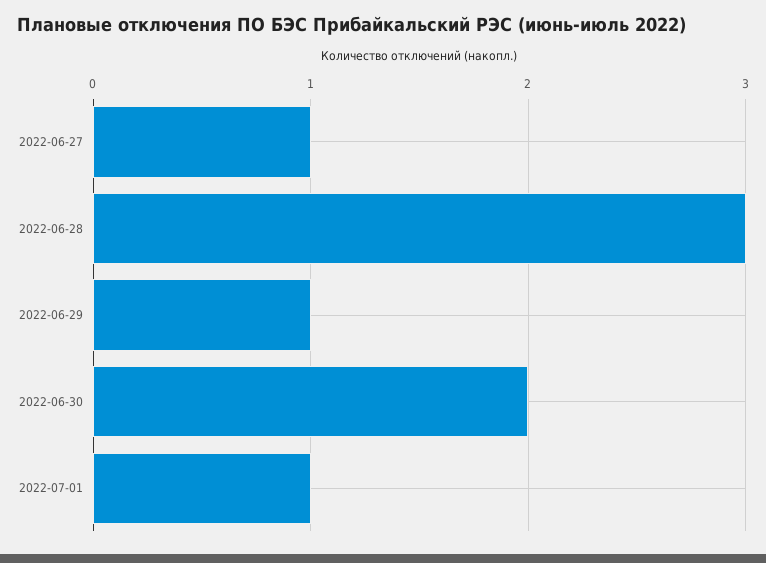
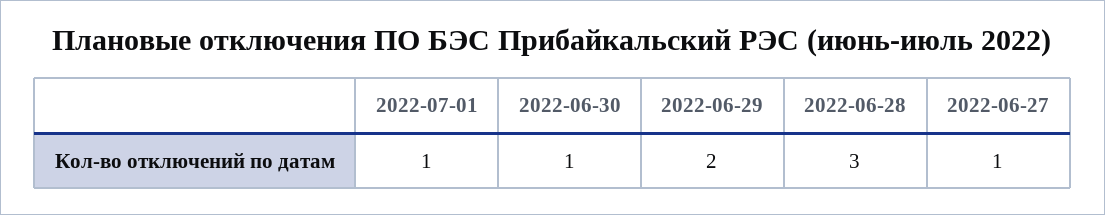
  {
    "2022-06-27": 1,
    "2022-06-28": 3,
-   "2022-06-29": 1,
+   "2022-06-29": 2,
-   "2022-06-30": 2,
+   "2022-06-30": 1,
    "2022-07-01": 1
  }

